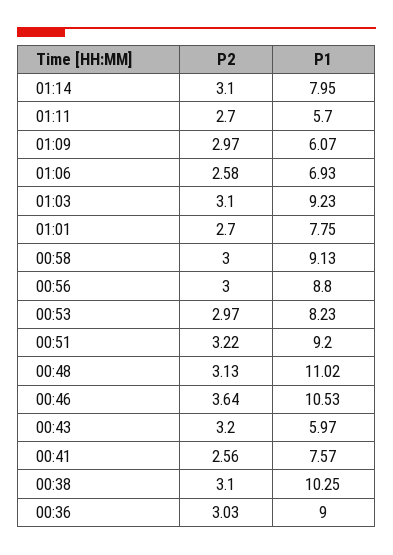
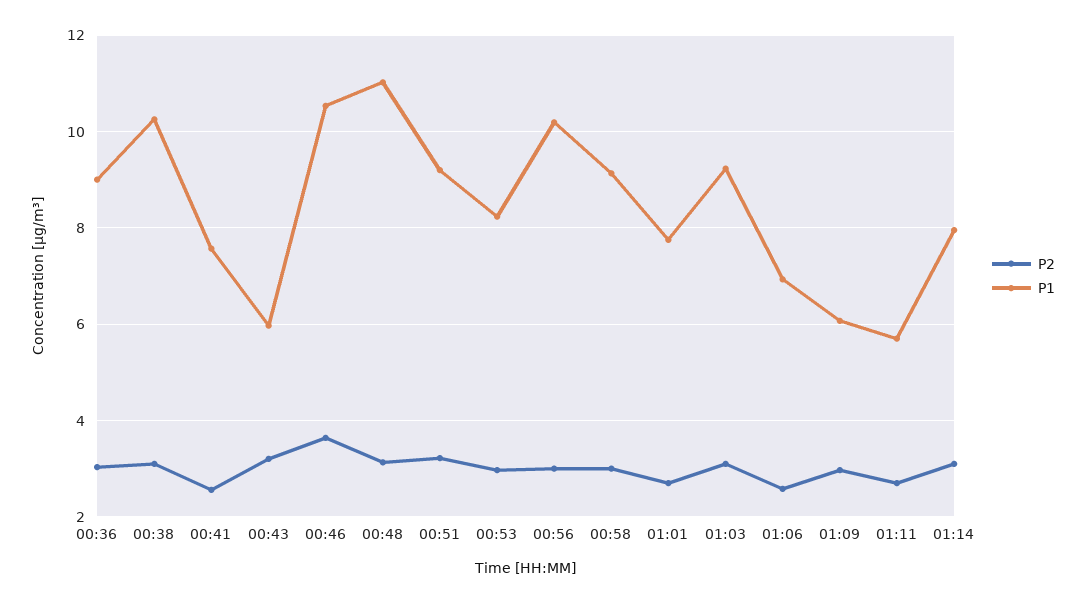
  {
    "P2": {
      "01:14": 3.1,
      "01:11": 2.7,
      "01:09": 2.97,
      "01:06": 2.58,
      "01:03": 3.1,
      "01:01": 2.7,
      "00:58": 3,
      "00:56": 3,
      "00:53": 2.97,
      "00:51": 3.22,
      "00:48": 3.13,
      "00:46": 3.64,
      "00:43": 3.2,
      "00:41": 2.56,
      "00:38": 3.1,
      "00:36": 3.03
    },
    "P1": {
      "01:14": 7.95,
      "01:11": 5.7,
      "01:09": 6.07,
      "01:06": 6.93,
      "01:03": 9.23,
      "01:01": 7.75,
      "00:58": 9.13,
-     "00:56": 8.8,
+     "00:56": 10.2,
      "00:53": 8.23,
      "00:51": 9.2,
      "00:48": 11.02,
      "00:46": 10.53,
      "00:43": 5.97,
      "00:41": 7.57,
      "00:38": 10.25,
      "00:36": 9
    }
  }

